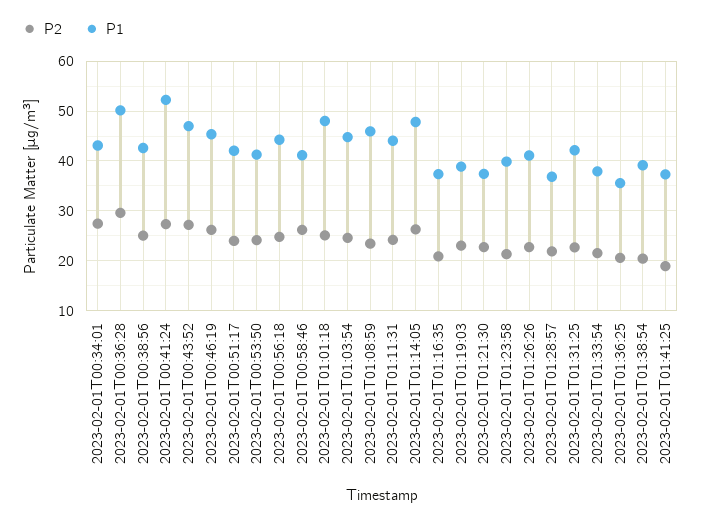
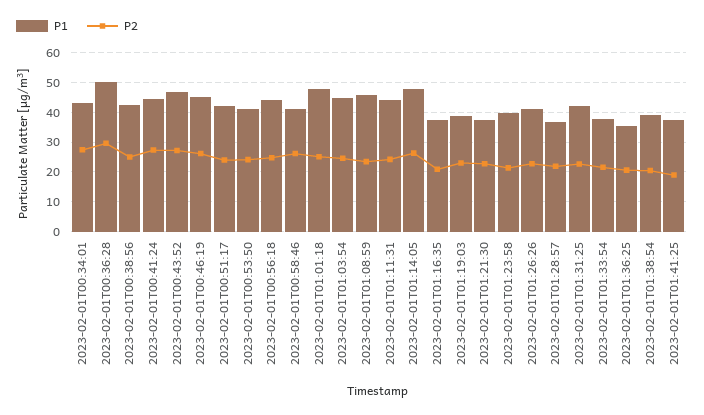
  {
    "P2": {
      "2023-02-01T00:34:01": 28,
      "2023-02-01T00:36:28": 30,
      "2023-02-01T00:38:56": 26,
      "2023-02-01T00:41:24": 28,
      "2023-02-01T00:43:52": 28,
      "2023-02-01T00:46:19": 26,
      "2023-02-01T00:51:17": 24,
      "2023-02-01T00:53:50": 24,
      "2023-02-01T00:56:18": 24,
      "2023-02-01T00:58:46": 26,
      "2023-02-01T01:01:18": 26,
      "2023-02-01T01:03:54": 24,
      "2023-02-01T01:08:59": 24,
      "2023-02-01T01:11:31": 24,
      "2023-02-01T01:14:05": 26,
      "2023-02-01T01:16:35": 20,
      "2023-02-01T01:19:03": 24,
      "2023-02-01T01:21:30": 22,
      "2023-02-01T01:23:58": 22,
      "2023-02-01T01:26:26": 22,
      "2023-02-01T01:28:57": 22,
      "2023-02-01T01:31:25": 22,
      "2023-02-01T01:33:54": 22,
      "2023-02-01T01:36:25": 20,
      "2023-02-01T01:38:54": 20,
      "2023-02-01T01:41:25": 18
    },
    "P1": {
      "2023-02-01T00:34:01": 44,
      "2023-02-01T00:36:28": 50,
      "2023-02-01T00:38:56": 42,
-     "2023-02-01T00:41:24": 52,
+     "2023-02-01T00:41:24": 45,
      "2023-02-01T00:43:52": 46,
      "2023-02-01T00:46:19": 46,
      "2023-02-01T00:51:17": 42,
      "2023-02-01T00:53:50": 42,
      "2023-02-01T00:56:18": 44,
      "2023-02-01T00:58:46": 42,
      "2023-02-01T01:01:18": 48,
      "2023-02-01T01:03:54": 44,
      "2023-02-01T01:08:59": 46,
      "2023-02-01T01:11:31": 44,
      "2023-02-01T01:14:05": 48,
      "2023-02-01T01:16:35": 38,
      "2023-02-01T01:19:03": 38,
      "2023-02-01T01:21:30": 38,
      "2023-02-01T01:23:58": 40,
      "2023-02-01T01:26:26": 42,
      "2023-02-01T01:28:57": 36,
      "2023-02-01T01:31:25": 42,
      "2023-02-01T01:33:54": 38,
      "2023-02-01T01:36:25": 36,
      "2023-02-01T01:38:54": 40,
      "2023-02-01T01:41:25": 38
    }
  }

